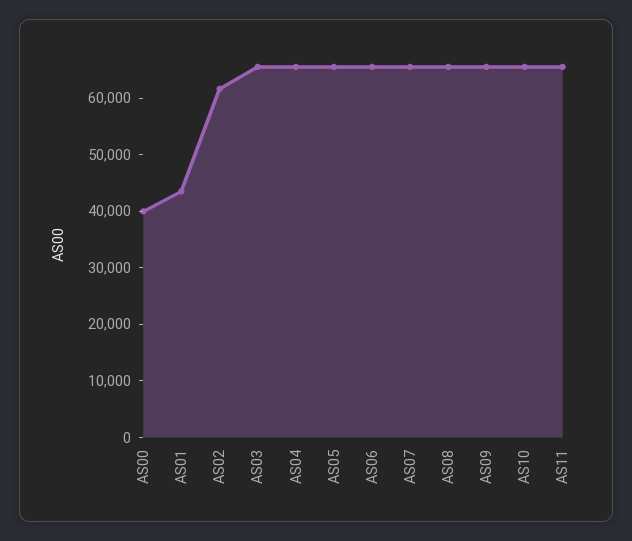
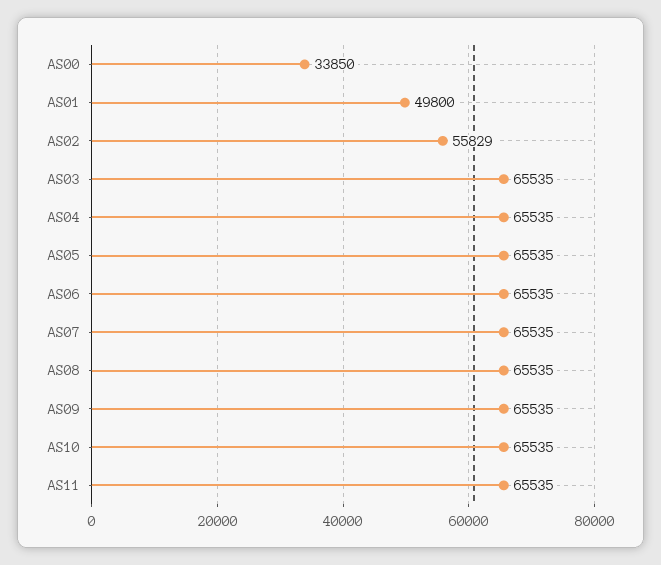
  {
-   "AS00": 40000,
+   "AS00": 33850,
-   "AS01": 44000,
+   "AS01": 49800,
-   "AS02": 62000,
+   "AS02": 55829,
    "AS03": 65535,
    "AS04": 65535,
    "AS05": 65535,
    "AS06": 65535,
    "AS07": 65535,
    "AS08": 65535,
    "AS09": 65535,
    "AS10": 65535,
    "AS11": 65535
  }

